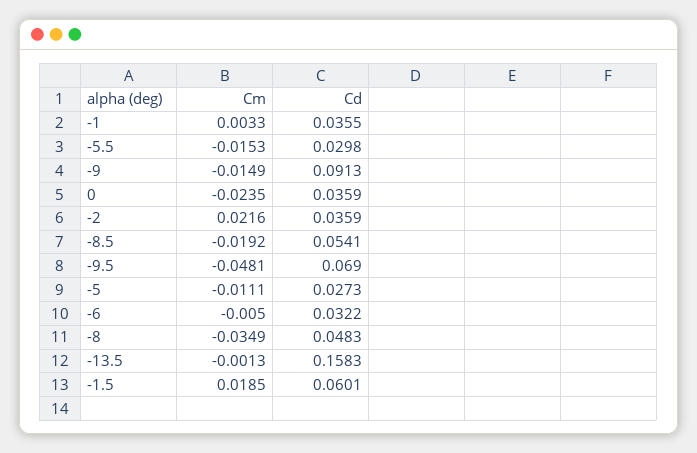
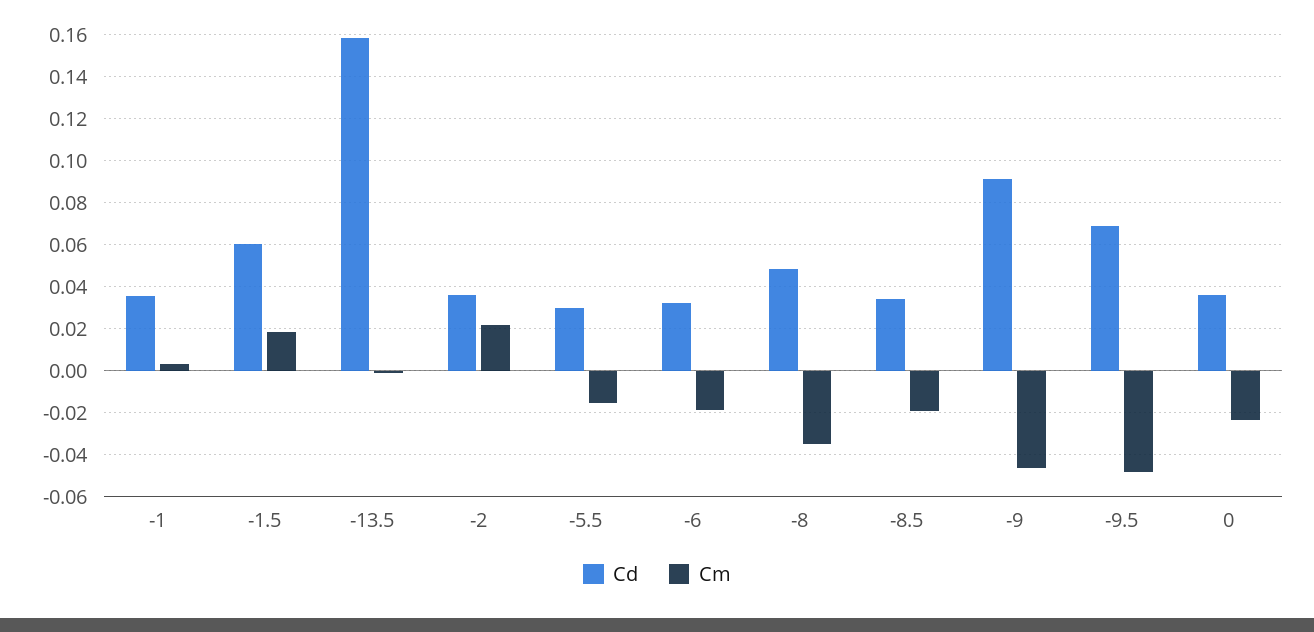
  {
    "Cm": {
      "-1": 0.0033,
      "-5.5": -0.0153,
-     "-9": -0.0149,
+     "-9": -0.045,
      "0": -0.0235,
      "-2": 0.0216,
      "-8.5": -0.0192,
      "-9.5": -0.0481,
-     "-5": -0.0111,
-     "-6": -0.005,
+     "-6": -0.02,
      "-8": -0.0349,
      "-13.5": -0.0013,
      "-1.5": 0.0185
    },
    "Cd": {
      "-1": 0.0355,
      "-5.5": 0.0298,
      "-9": 0.0913,
      "0": 0.0359,
      "-2": 0.0359,
-     "-8.5": 0.0541,
+     "-8.5": 0.035,
      "-9.5": 0.069,
-     "-5": 0.0273,
      "-6": 0.0322,
      "-8": 0.0483,
      "-13.5": 0.1583,
      "-1.5": 0.0601
    }
  }

